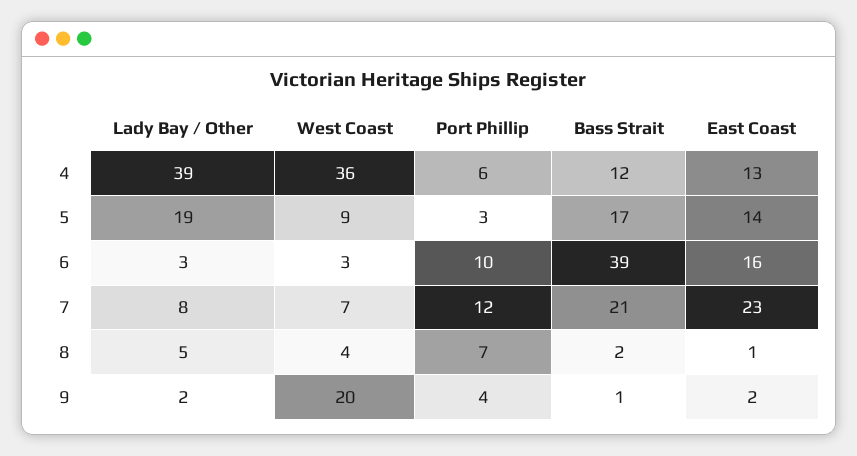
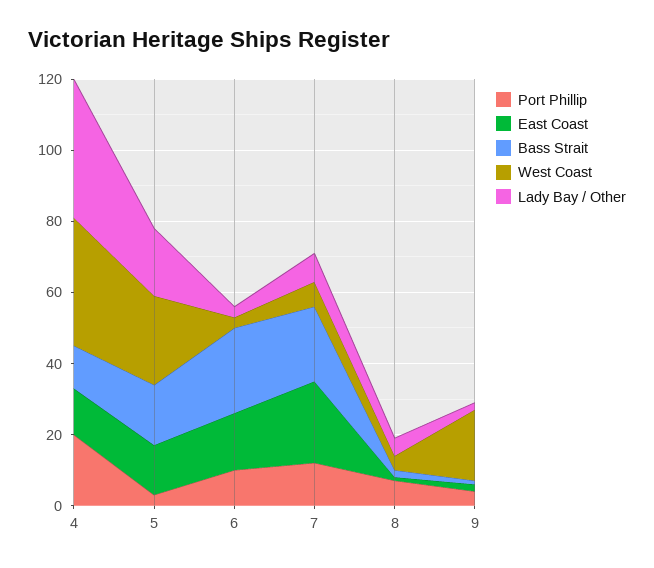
  {
    "Lady Bay / Other": {
      "4": 39,
      "5": 19,
      "6": 3,
      "7": 8,
      "8": 5,
      "9": 2
    },
    "West Coast": {
      "4": 36,
-     "5": 9,
+     "5": 25,
      "6": 3,
      "7": 7,
      "8": 4,
      "9": 20
    },
    "Port Phillip": {
-     "4": 6,
+     "4": 20,
      "5": 3,
      "6": 10,
      "7": 12,
      "8": 7,
      "9": 4
    },
    "Bass Strait": {
      "4": 12,
      "5": 17,
-     "6": 39,
+     "6": 25,
      "7": 21,
      "8": 2,
      "9": 1
    },
    "East Coast": {
      "4": 13,
      "5": 14,
      "6": 16,
      "7": 23,
      "8": 1,
      "9": 2
    }
  }

